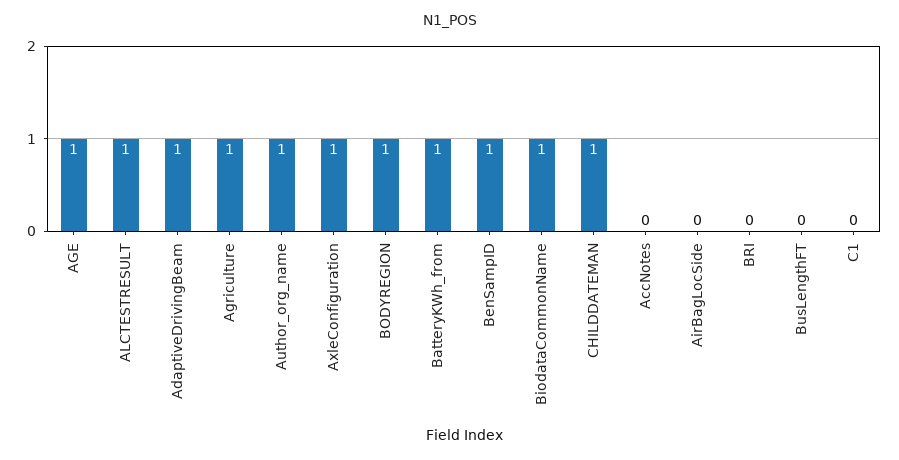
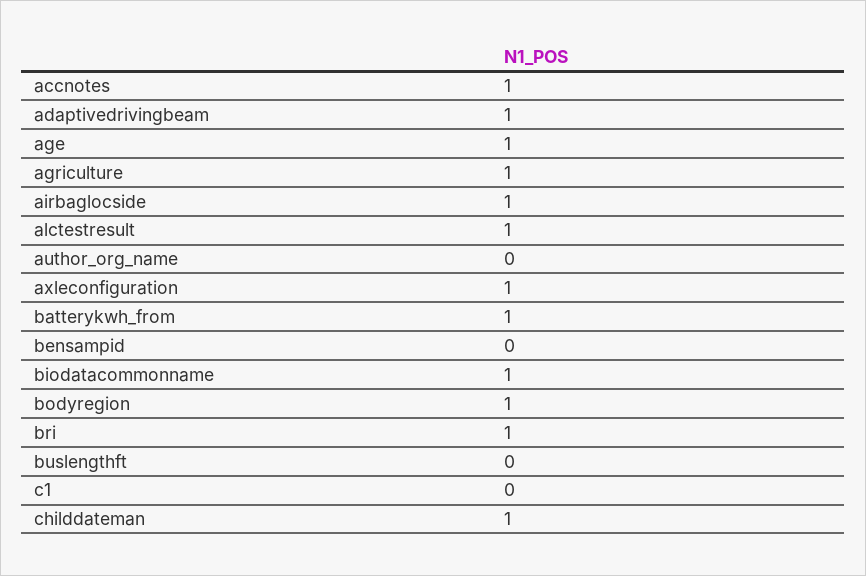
  {
    "AGE": 1,
    "ALCTESTRESULT": 1,
    "AdaptiveDrivingBeam": 1,
    "Agriculture": 1,
-   "Author_org_name": 1,
+   "Author_org_name": 0,
    "AxleConfiguration": 1,
    "BODYREGION": 1,
    "BatteryKWh_from": 1,
-   "BenSampID": 1,
+   "BenSampID": 0,
    "BiodataCommonName": 1,
    "CHILDDATEMAN": 1,
-   "AccNotes": 0,
+   "AccNotes": 1,
-   "AirBagLocSide": 0,
+   "AirBagLocSide": 1,
-   "BRI": 0,
+   "BRI": 1,
    "BusLengthFT": 0,
    "C1": 0
  }

